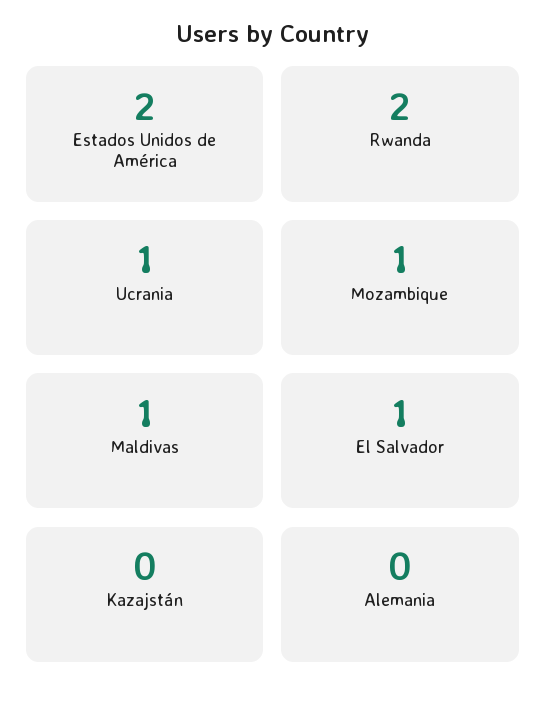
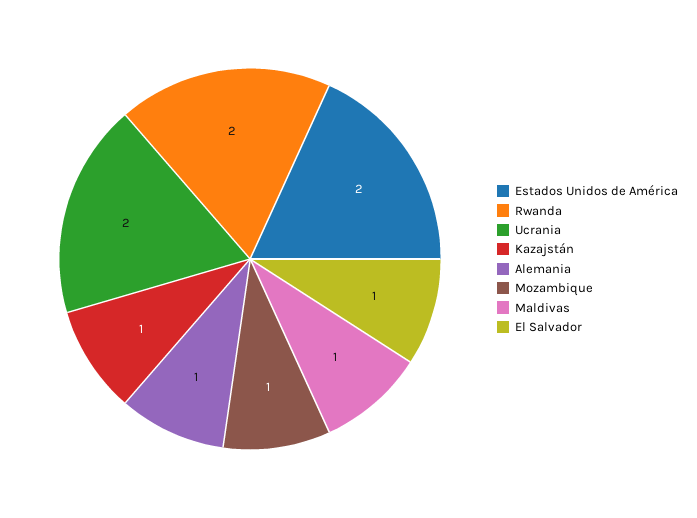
  {
    "Estados Unidos de América": 2,
    "Rwanda": 2,
-   "Ucrania": 1,
+   "Ucrania": 2,
    "Mozambique": 1,
    "Maldivas": 1,
    "El Salvador": 1,
-   "Kazajstán": 0,
+   "Kazajstán": 1,
-   "Alemania": 0
+   "Alemania": 1
  }

